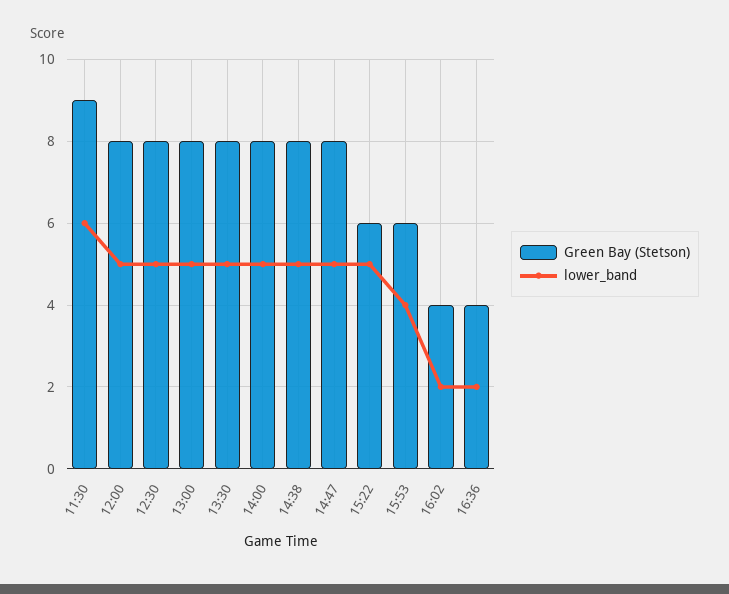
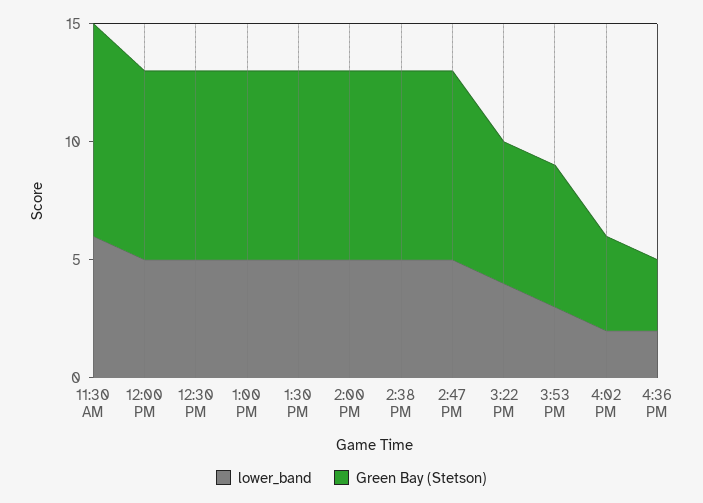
  {
    "Green Bay (Stetson)": {
      "11:30": 9,
      "12:00": 8,
      "12:30": 8,
      "13:00": 8,
      "13:30": 8,
      "14:00": 8,
      "14:38": 8,
      "14:47": 8,
      "15:22": 6,
      "15:53": 6,
      "16:02": 4,
-     "16:36": 4
+     "16:36": 3
    },
    "lower_band": {
      "11:30": 6,
      "12:00": 5,
      "12:30": 5,
      "13:00": 5,
      "13:30": 5,
      "14:00": 5,
      "14:38": 5,
      "14:47": 5,
-     "15:22": 5,
+     "15:22": 4,
-     "15:53": 4,
+     "15:53": 3,
      "16:02": 2,
      "16:36": 2
    }
  }

